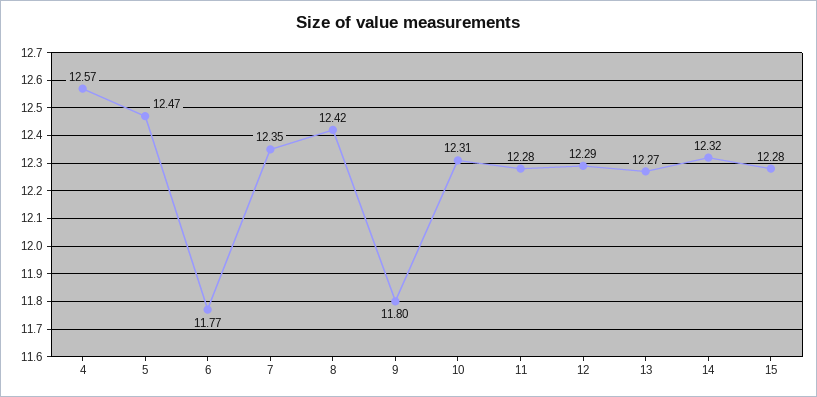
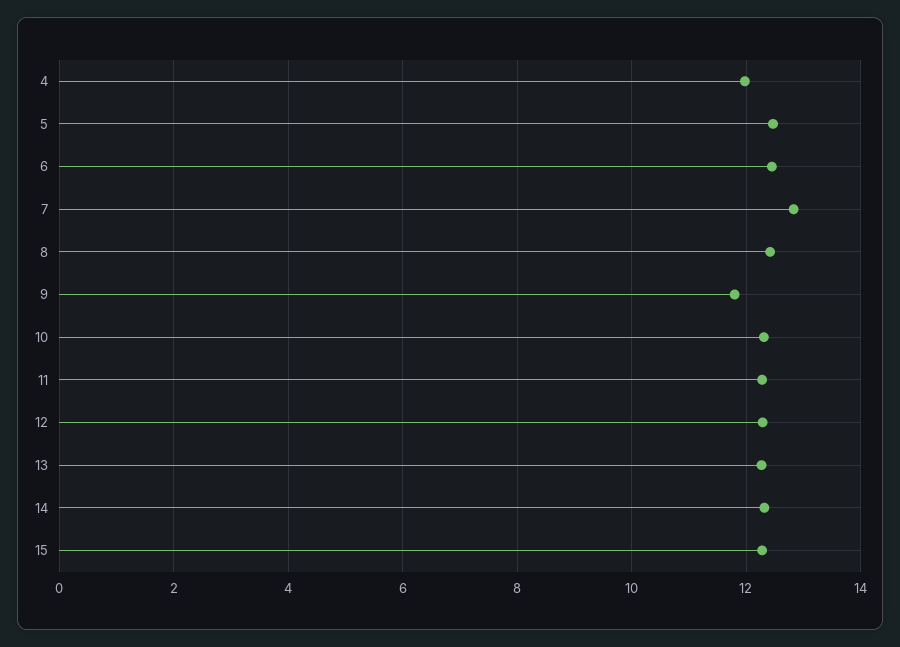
  {
-   "4": 12.57,
+   "4": 12,
    "5": 12.47,
-   "6": 11.77,
+   "6": 12.4,
-   "7": 12.35,
+   "7": 12.8,
    "8": 12.42,
    "9": 11.8,
    "10": 12.31,
    "11": 12.28,
    "12": 12.29,
    "13": 12.27,
    "14": 12.32,
    "15": 12.28
  }

